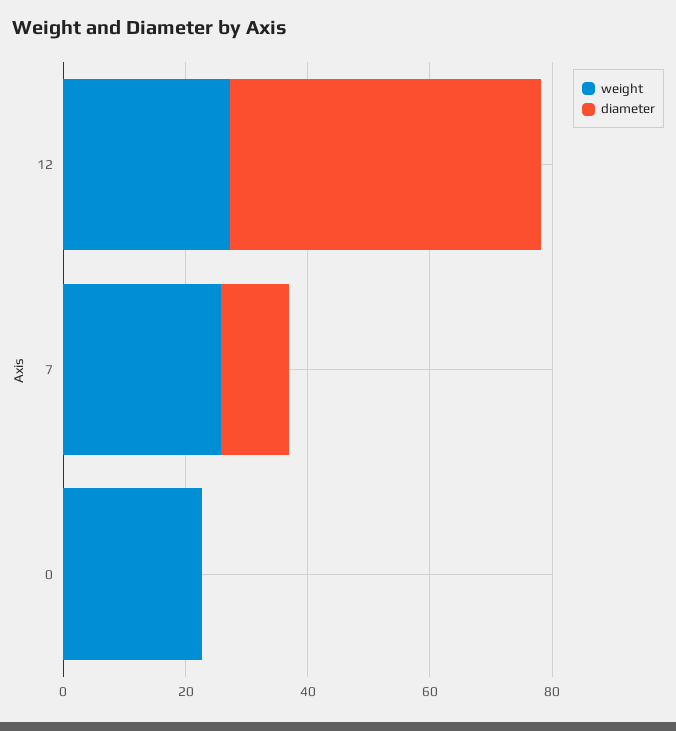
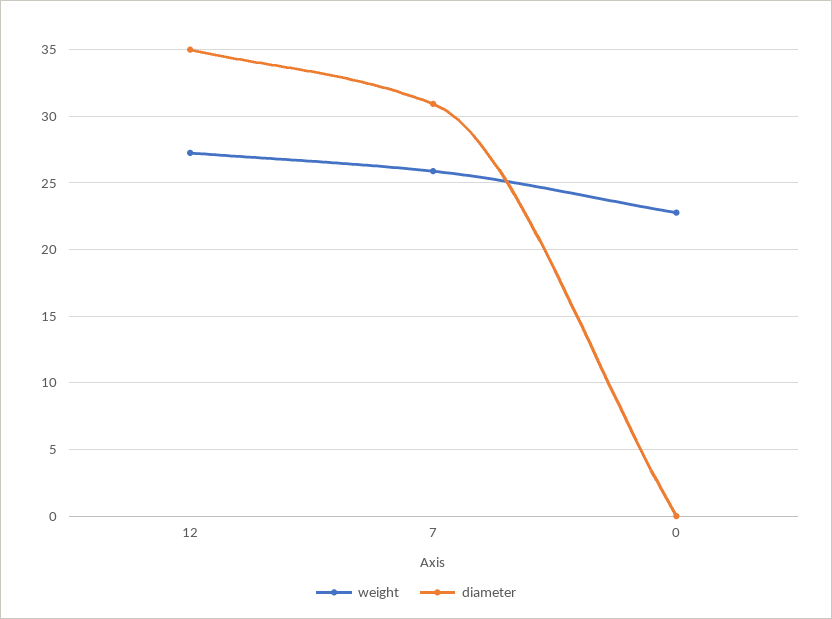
  {
    "weight": {
      "12": 27.5,
      "7": 26,
      "0": 23
    },
    "diameter": {
-     "12": 50,
+     "12": 35,
-     "7": 10,
+     "7": 31,
      "0": 0
    }
  }

